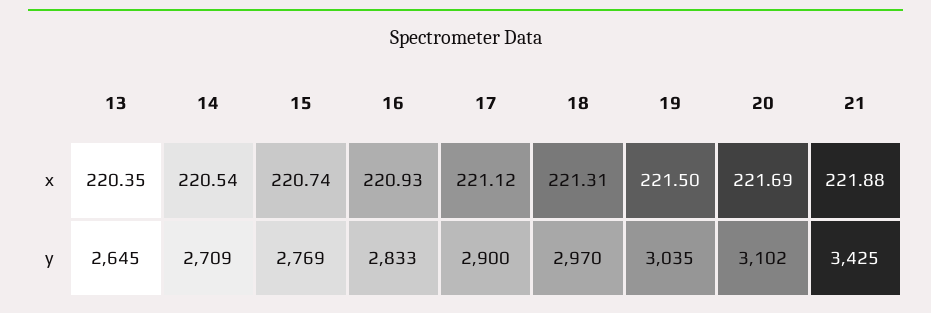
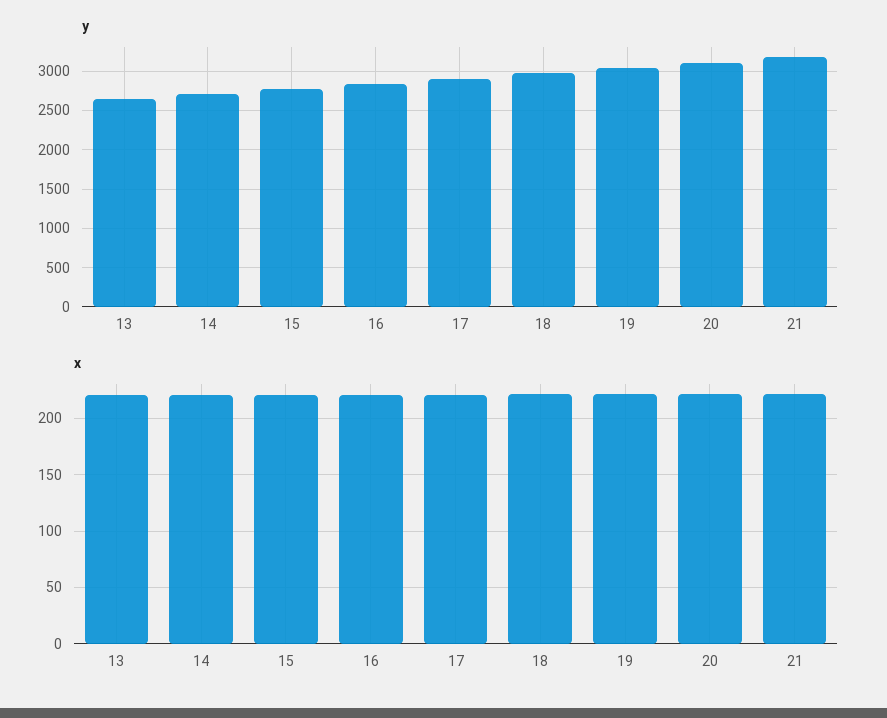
  {
    "x": {
      "13": 220.35,
      "14": 220.54,
      "15": 220.74,
      "16": 220.93,
      "17": 221.12,
      "18": 221.31,
      "19": 221.5,
      "20": 221.69,
      "21": 221.88
    },
    "y": {
      "13": 2645,
      "14": 2709,
      "15": 2769,
      "16": 2833,
      "17": 2900,
      "18": 2970,
      "19": 3035,
      "20": 3102,
-     "21": 3425
+     "21": 3200
    }
  }

